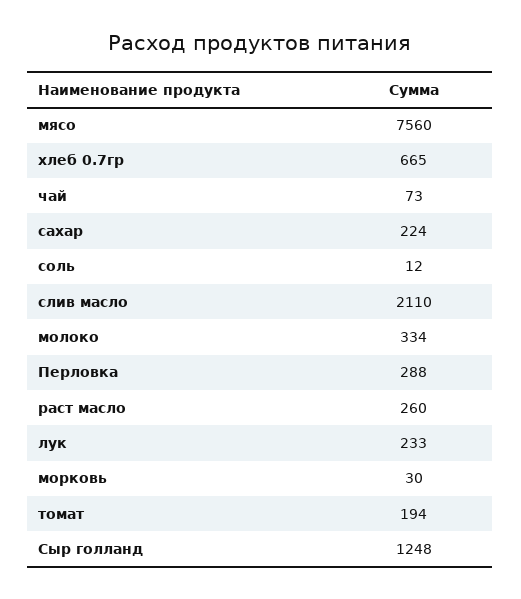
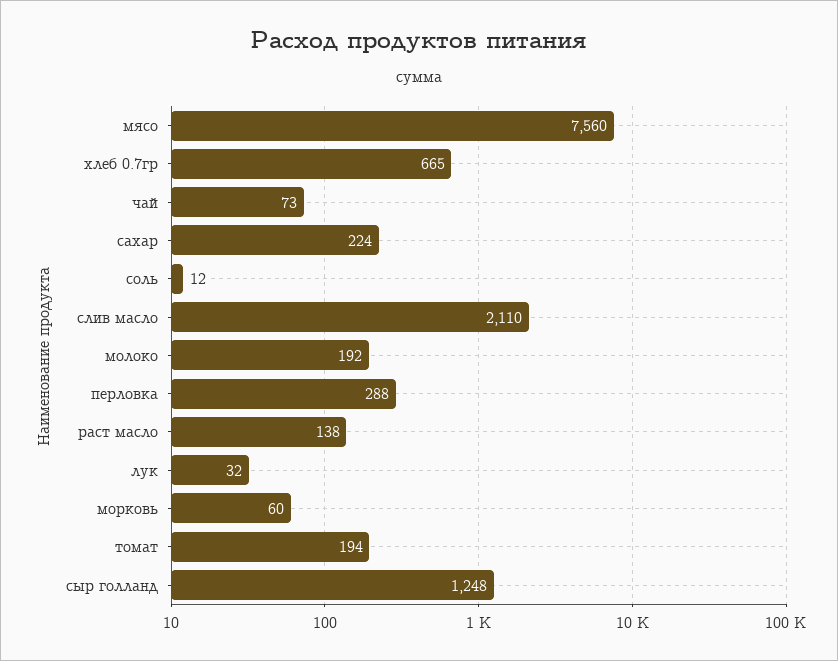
  {
    "мясо": 7560,
    "хлеб 0.7гр": 665,
    "чай": 73,
    "сахар": 224,
    "соль": 12,
    "слив масло": 2110,
-   "молоко": 334,
+   "молоко": 192,
    "Перловка": 288,
-   "раст масло": 260,
+   "раст масло": 138,
-   "лук": 233,
+   "лук": 32,
-   "морковь": 30,
+   "морковь": 60,
    "томат": 194,
    "Сыр голланд": 1248
  }

